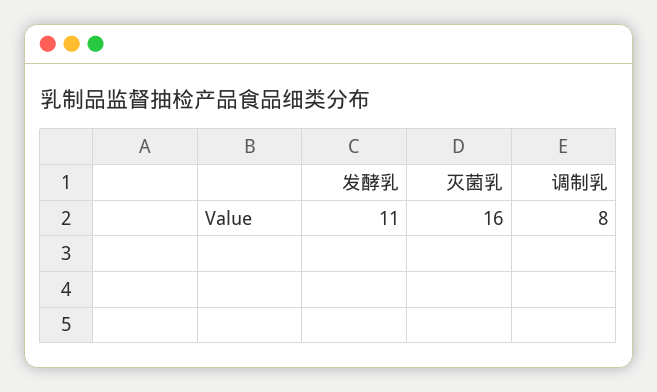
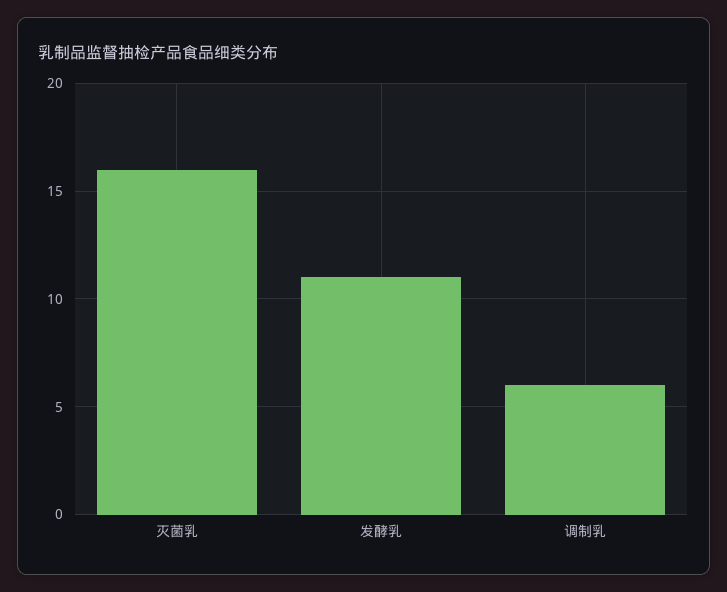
  {
    "发酵乳": 11,
    "灭菌乳": 16,
-   "调制乳": 8
+   "调制乳": 6
  }

